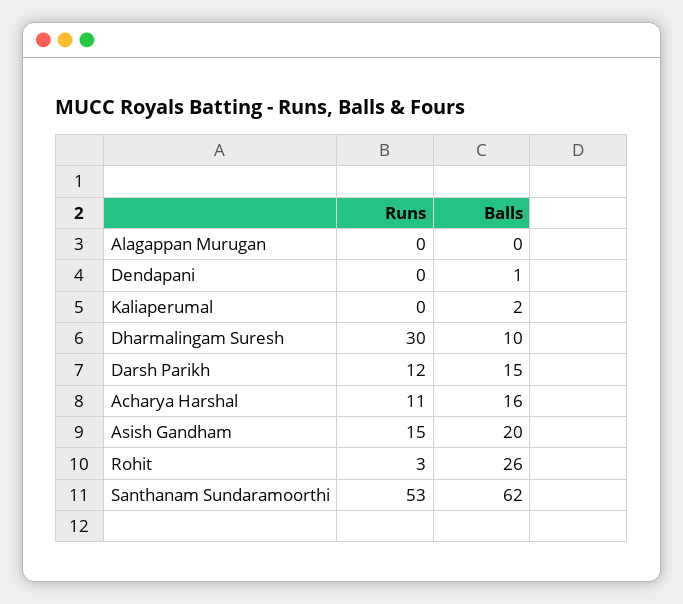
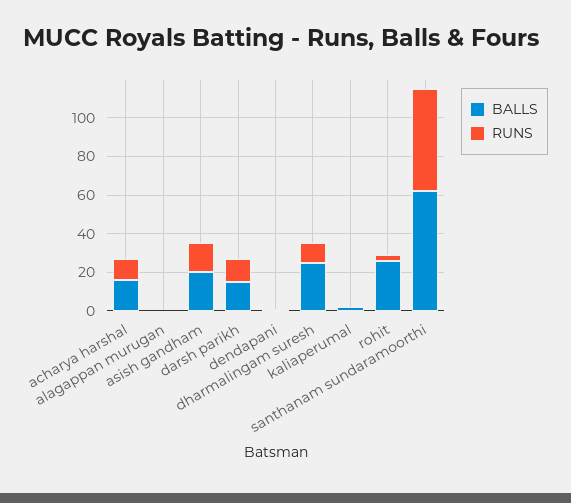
  {
    "Runs": {
      "Alagappan Murugan": 0,
      "Dendapani": 0,
      "Kaliaperumal": 0,
-     "Dharmalingam Suresh": 30,
+     "Dharmalingam Suresh": 10,
      "Darsh Parikh": 12,
      "Acharya Harshal": 11,
      "Asish Gandham": 15,
      "Rohit": 3,
      "Santhanam Sundaramoorthi": 53
    },
    "Balls": {
      "Alagappan Murugan": 0,
      "Dendapani": 1,
      "Kaliaperumal": 2,
-     "Dharmalingam Suresh": 10,
+     "Dharmalingam Suresh": 25,
      "Darsh Parikh": 15,
      "Acharya Harshal": 16,
      "Asish Gandham": 20,
      "Rohit": 26,
      "Santhanam Sundaramoorthi": 62
    }
  }

